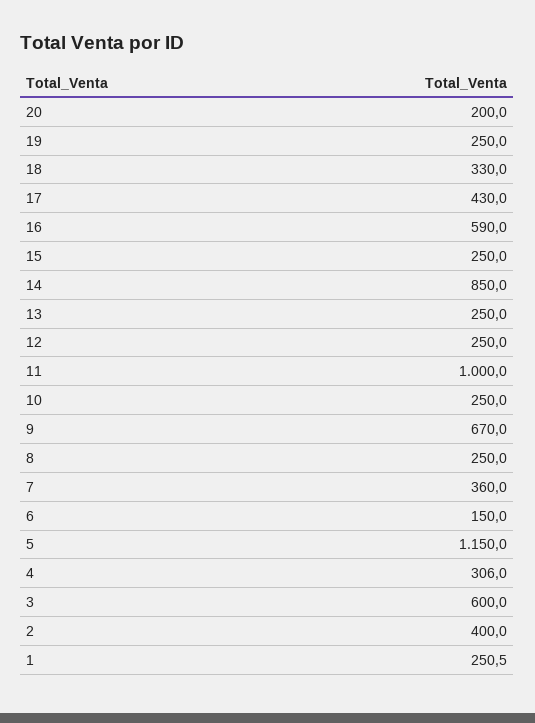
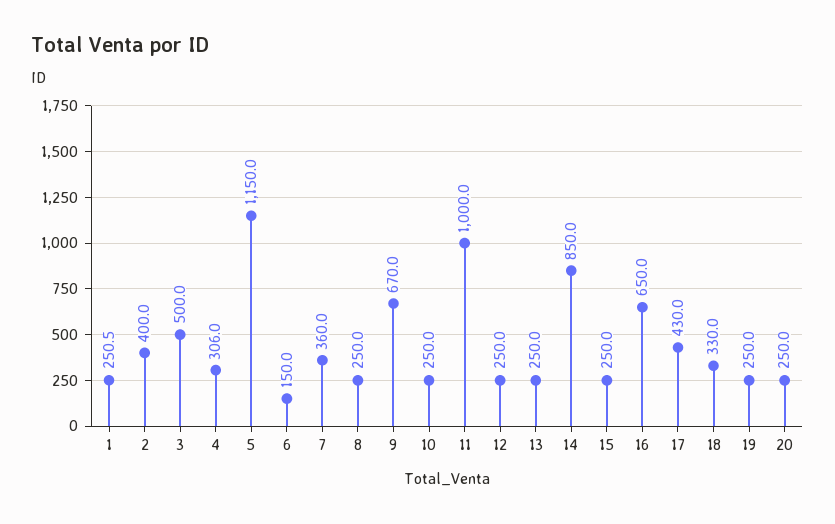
  {
-   "20": 200,
+   "20": 250,
    "19": 250,
    "18": 330,
    "17": 430,
-   "16": 590,
+   "16": 650,
    "15": 250,
    "14": 850,
    "13": 250,
    "12": 250,
    "11": 1000,
    "10": 250,
    "9": 670,
    "8": 250,
    "7": 360,
    "6": 150,
    "5": 1150,
    "4": 306,
-   "3": 600,
+   "3": 500,
    "2": 400,
    "1": 250.5
  }

